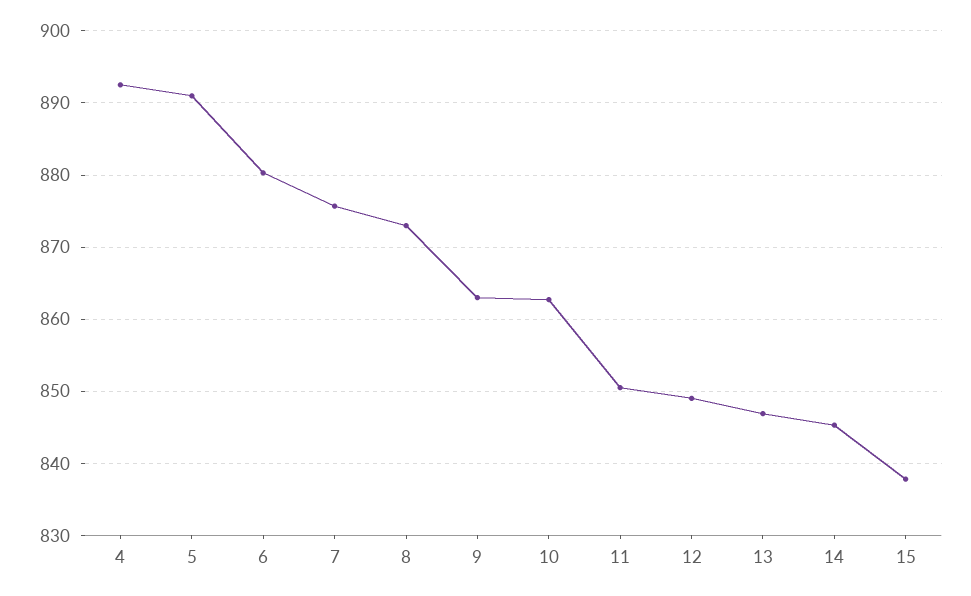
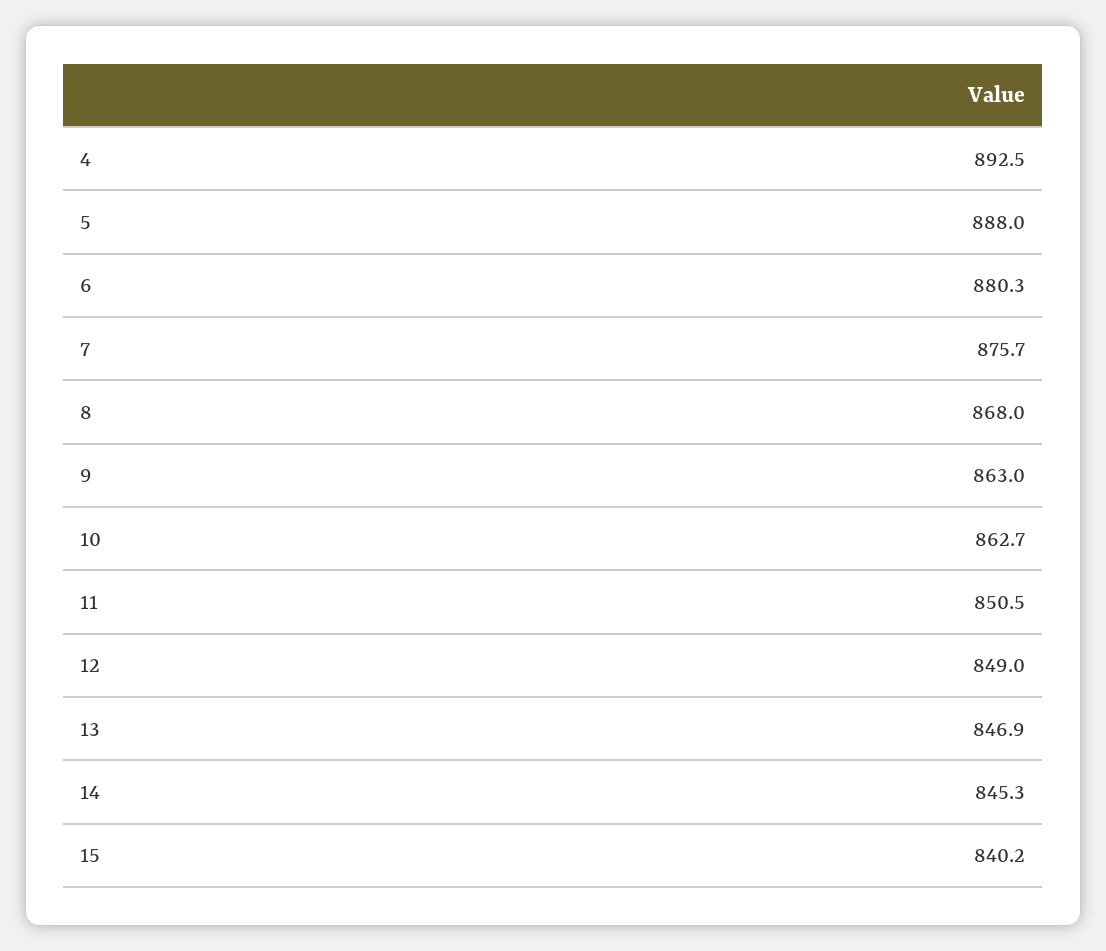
  {
    "4": 892.5,
-   "5": 891,
+   "5": 888,
    "6": 880.3,
    "7": 875.7,
-   "8": 873,
+   "8": 868,
    "9": 863,
    "10": 862.7,
    "11": 850.5,
    "12": 849,
    "13": 846.9,
    "14": 845.3,
-   "15": 838
+   "15": 840.2
  }

